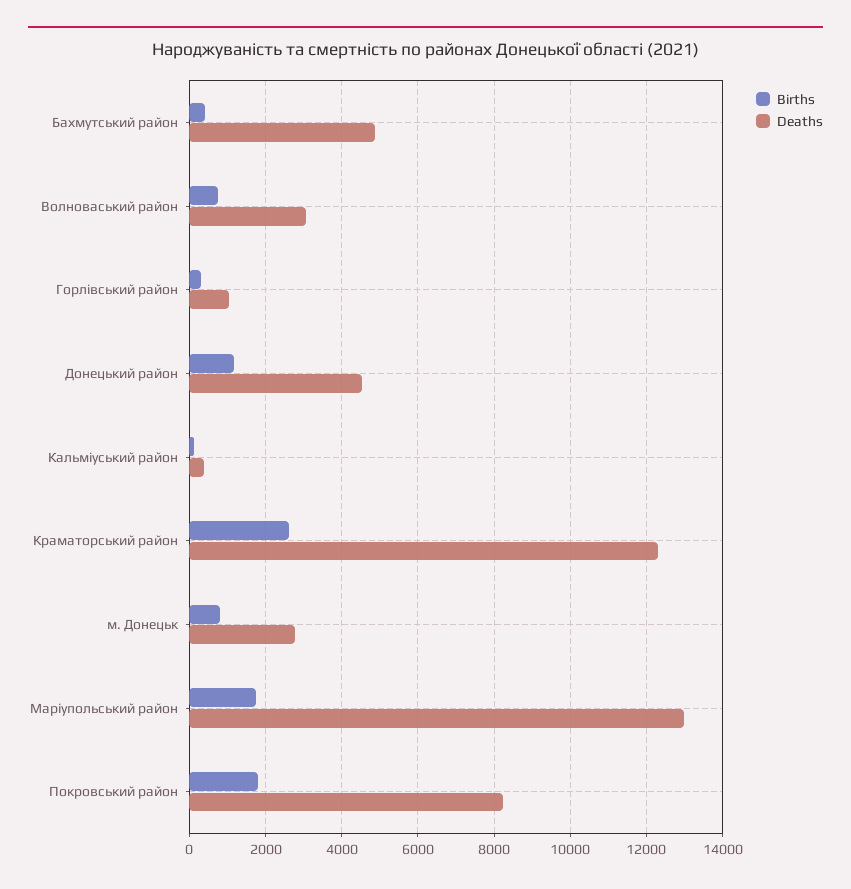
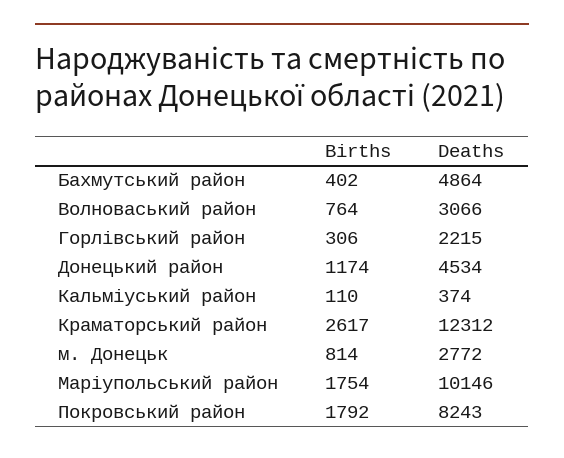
  {
    "Births": {
      "Бахмутський район": 402,
      "Волноваський район": 764,
      "Горлівський район": 306,
      "Донецький район": 1174,
      "Кальміуський район": 110,
      "Краматорський район": 2617,
      "м. Донецьк": 814,
      "Маріупольський район": 1754,
      "Покровський район": 1792
    },
    "Deaths": {
      "Бахмутський район": 4864,
      "Волноваський район": 3066,
-     "Горлівський район": 1000,
+     "Горлівський район": 2215,
      "Донецький район": 4534,
      "Кальміуський район": 374,
      "Краматорський район": 12312,
      "м. Донецьк": 2772,
-     "Маріупольський район": 13000,
+     "Маріупольський район": 10146,
      "Покровський район": 8243
    }
  }

